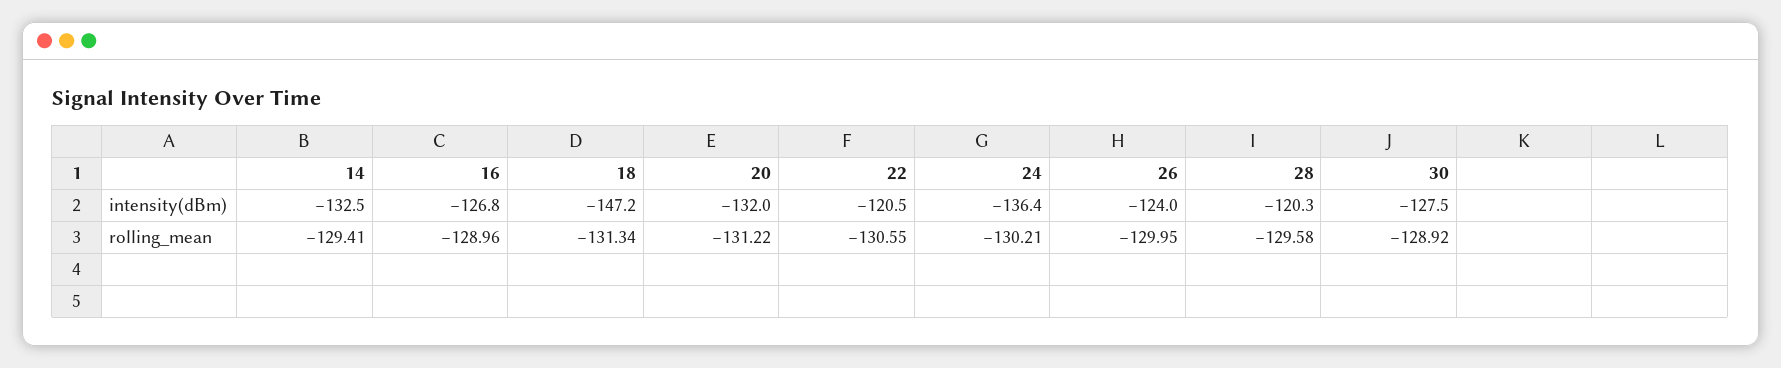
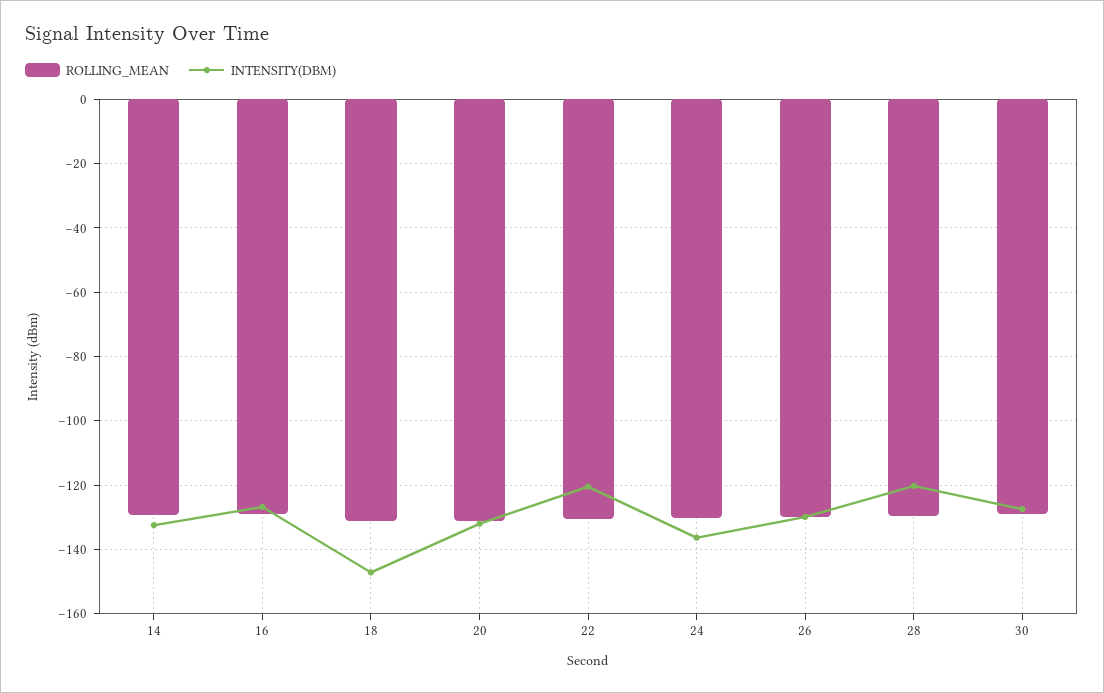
  {
    "intensity(dBm)": {
      "14": -132.5,
      "16": -126.8,
      "18": -147.2,
      "20": -132,
      "22": -120.5,
      "24": -136.4,
-     "26": -124,
+     "26": -130,
      "28": -120.3,
      "30": -127.5
    },
    "rolling_mean": {
      "14": -129.41,
      "16": -128.96,
      "18": -131.34,
      "20": -131.22,
      "22": -130.55,
      "24": -130.21,
      "26": -129.95,
      "28": -129.58,
      "30": -128.92
    }
  }

